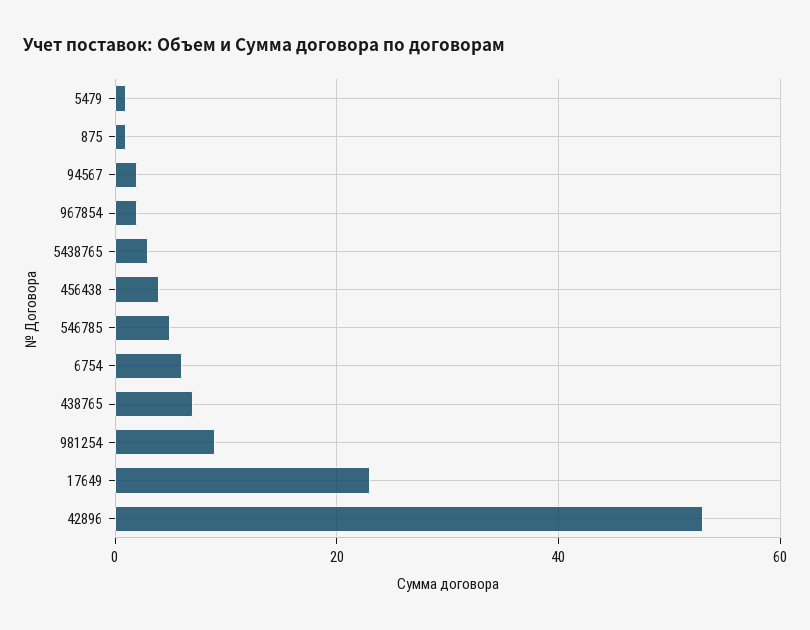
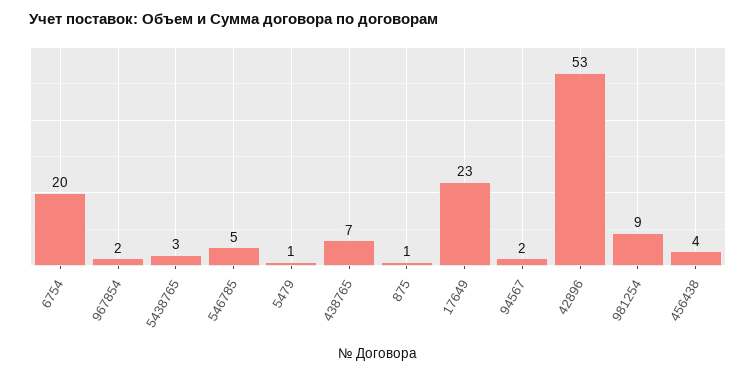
  {
    "5479": 1,
    "875": 1,
    "94567": 2,
    "967854": 2,
    "5438765": 3,
    "456438": 4,
    "546785": 5,
-   "6754": 5,
+   "6754": 20,
    "438765": 7,
    "981254": 9,
    "17649": 23,
    "42896": 53
  }

